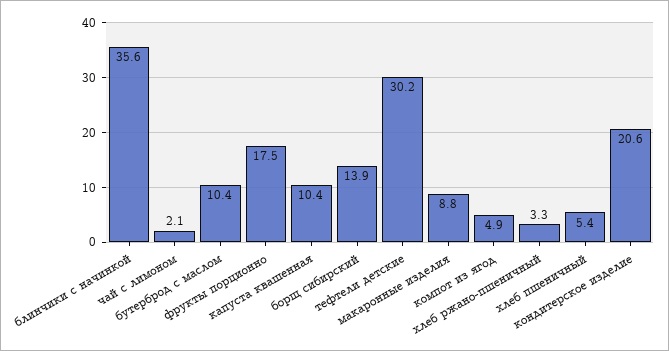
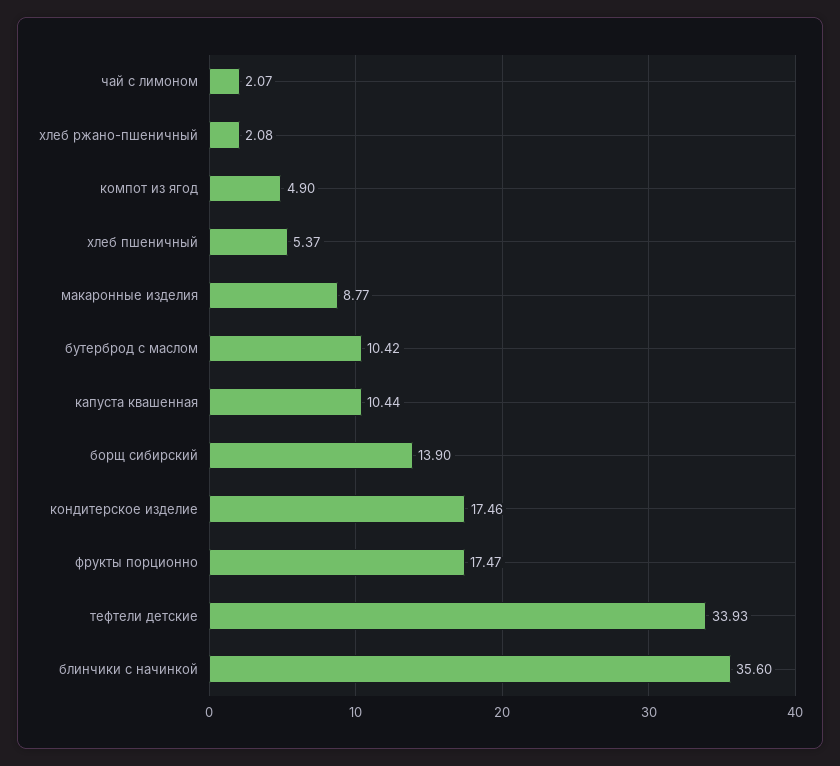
  {
    "блинчики с начинкой": 35.6,
    "чай с лимоном": 2.07,
    "бутерброд с маслом": 10.42,
    "фрукты порционно": 17.47,
    "капуста квашенная": 10.44,
    "борщ сибирский": 13.9,
-   "тефтели детские": 30.2,
+   "тефтели детские": 33.93,
    "макаронные изделия": 8.77,
    "компот из ягод": 4.9,
-   "хлеб ржано-пшеничный": 3.3,
+   "хлеб ржано-пшеничный": 2.08,
    "хлеб пшеничный": 5.37,
-   "кондитерское изделие": 20.6
+   "кондитерское изделие": 17.46
  }

